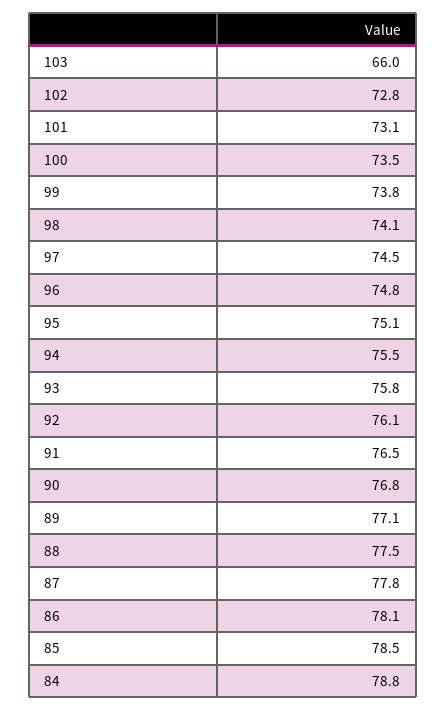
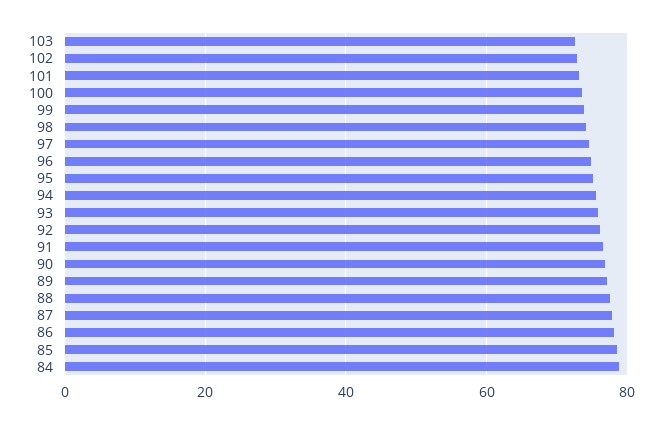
  {
-   "103": 66,
+   "103": 72,
    "102": 72.8,
    "101": 73.1,
    "100": 73.5,
    "99": 73.8,
    "98": 74.1,
    "97": 74.5,
    "96": 74.8,
    "95": 75.1,
    "94": 75.5,
    "93": 75.8,
    "92": 76.1,
    "91": 76.5,
    "90": 76.8,
    "89": 77.1,
    "88": 77.5,
    "87": 77.8,
    "86": 78.1,
    "85": 78.5,
    "84": 78.8
  }

